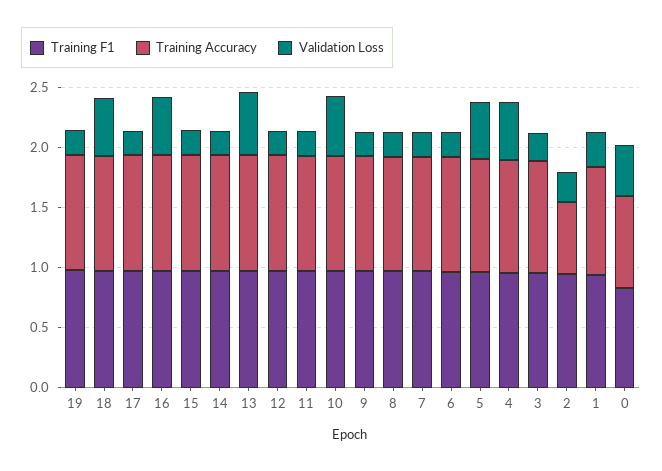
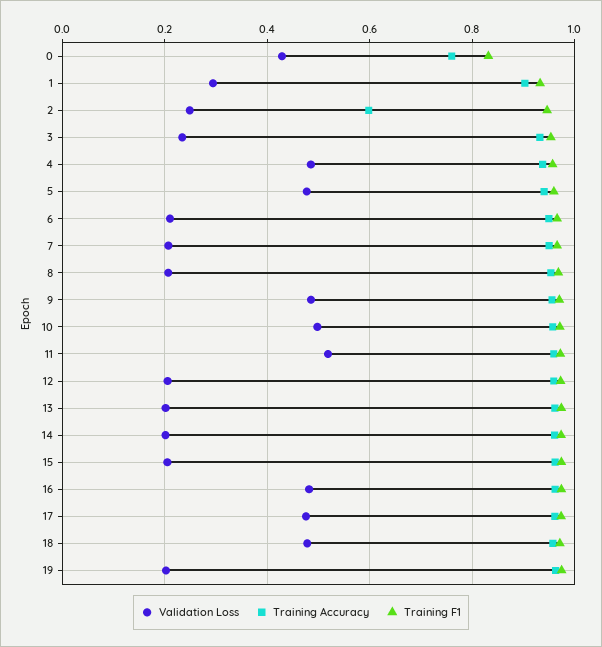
  {
    "Training F1": {
      "19": 0.98,
      "18": 0.98,
      "17": 0.98,
      "16": 0.98,
      "15": 0.98,
      "14": 0.98,
      "13": 0.98,
      "12": 0.98,
      "11": 0.98,
      "10": 0.98,
      "9": 0.98,
      "8": 0.96,
      "7": 0.96,
      "6": 0.96,
      "5": 0.96,
      "4": 0.96,
      "3": 0.96,
      "2": 0.94,
      "1": 0.94,
      "0": 0.84
    },
    "Training Accuracy": {
      "19": 0.96,
      "18": 0.96,
      "17": 0.96,
      "16": 0.96,
      "15": 0.96,
      "14": 0.96,
      "13": 0.96,
      "12": 0.96,
      "11": 0.96,
      "10": 0.96,
      "9": 0.96,
      "8": 0.96,
      "7": 0.96,
      "6": 0.94,
      "5": 0.94,
      "4": 0.94,
      "3": 0.94,
      "2": 0.6,
      "1": 0.9,
      "0": 0.76
    },
    "Validation Loss": {
      "19": 0.2,
      "18": 0.48,
-     "17": 0.2,
+     "17": 0.48,
      "16": 0.48,
      "15": 0.2,
      "14": 0.2,
-     "13": 0.5,
+     "13": 0.2,
      "12": 0.2,
-     "11": 0.2,
+     "11": 0.52,
      "10": 0.5,
-     "9": 0.2,
+     "9": 0.48,
      "8": 0.2,
      "7": 0.2,
      "6": 0.22,
      "5": 0.48,
      "4": 0.48,
      "3": 0.24,
      "2": 0.24,
      "1": 0.3,
      "0": 0.42
    }
  }

